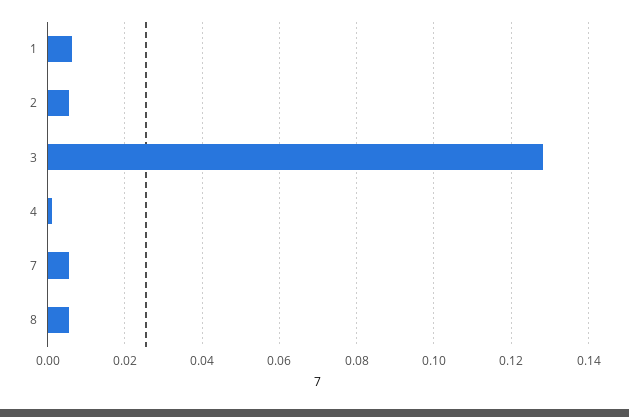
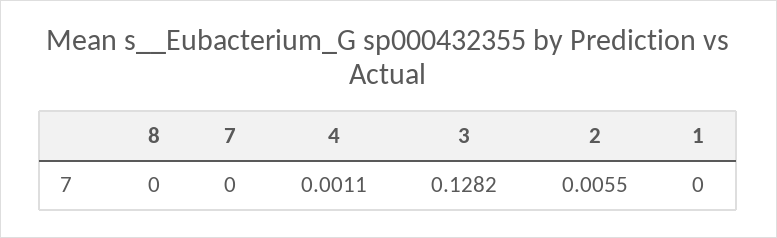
  {
-   "1": 0.006,
+   "1": 0,
    "2": 0.0055,
    "3": 0.1282,
    "4": 0.0011,
-   "7": 0.006,
+   "7": 0,
-   "8": 0.006
+   "8": 0
  }

